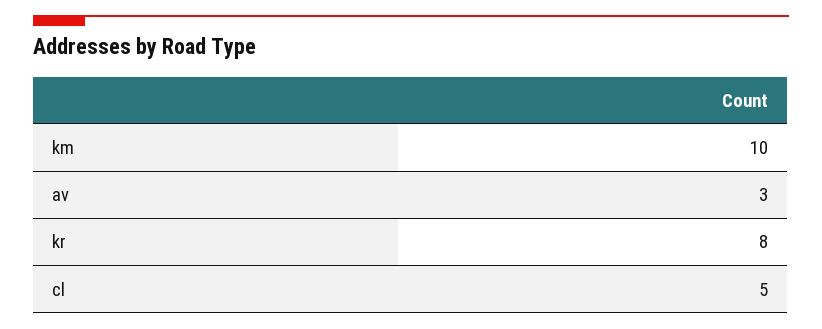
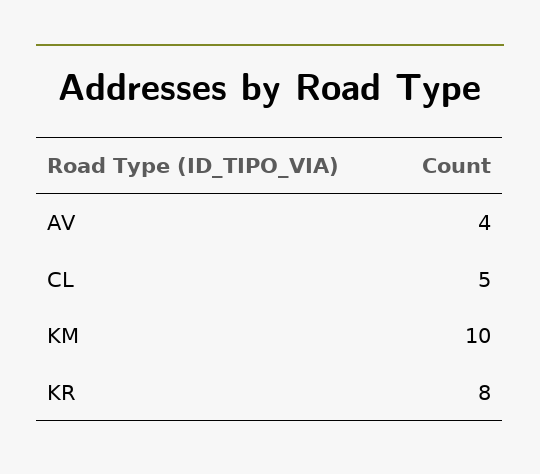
  {
    "km": 10,
-   "av": 3,
+   "av": 4,
    "kr": 8,
    "cl": 5
  }

